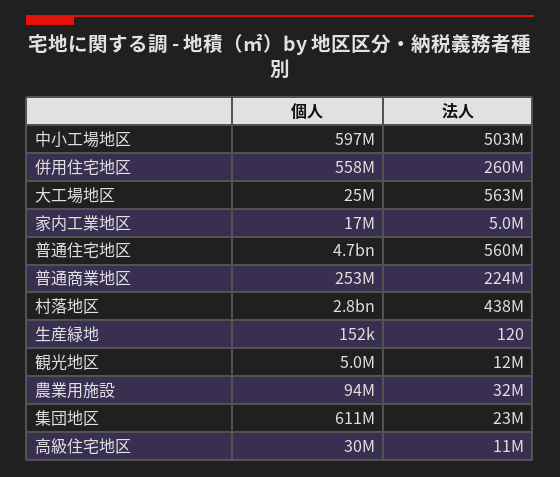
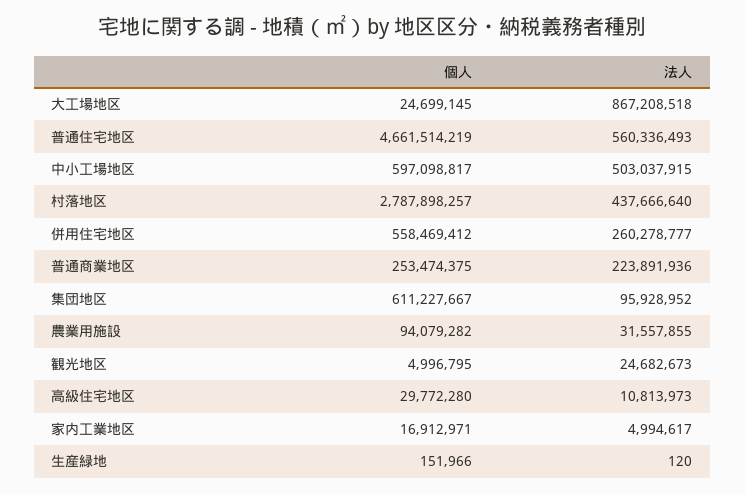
  {
    "個人": {
      "中小工場地区": 597098817,
      "併用住宅地区": 558469412,
      "大工場地区": 24699145,
      "家内工業地区": 16912971,
      "普通住宅地区": 4661514219,
      "普通商業地区": 253474375,
      "村落地区": 2787898257,
      "生産緑地": 151966,
      "観光地区": 4996795,
      "農業用施設": 94079282,
      "集団地区": 611227667,
      "高級住宅地区": 29772280
    },
    "法人": {
      "中小工場地区": 503037915,
      "併用住宅地区": 260278777,
-     "大工場地区": 563000000,
+     "大工場地区": 867208518,
      "家内工業地区": 4994617,
      "普通住宅地区": 560336493,
      "普通商業地区": 223891936,
      "村落地区": 437666640,
      "生産緑地": 120,
-     "観光地区": 12000000,
+     "観光地区": 24682673,
      "農業用施設": 31557855,
-     "集団地区": 23000000,
+     "集団地区": 95928952,
      "高級住宅地区": 10813973
    }
  }

